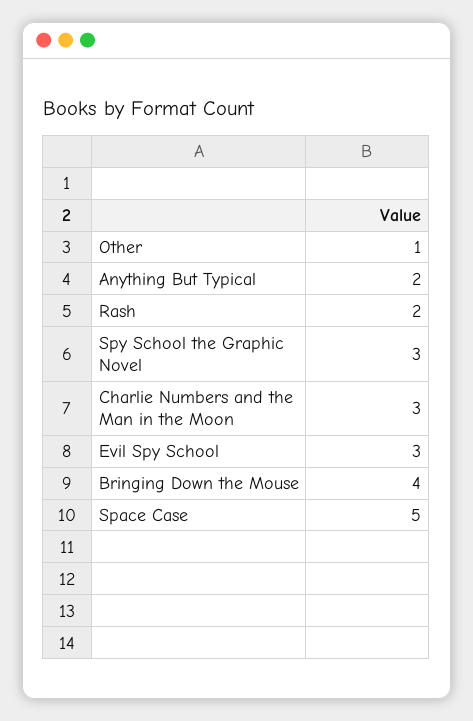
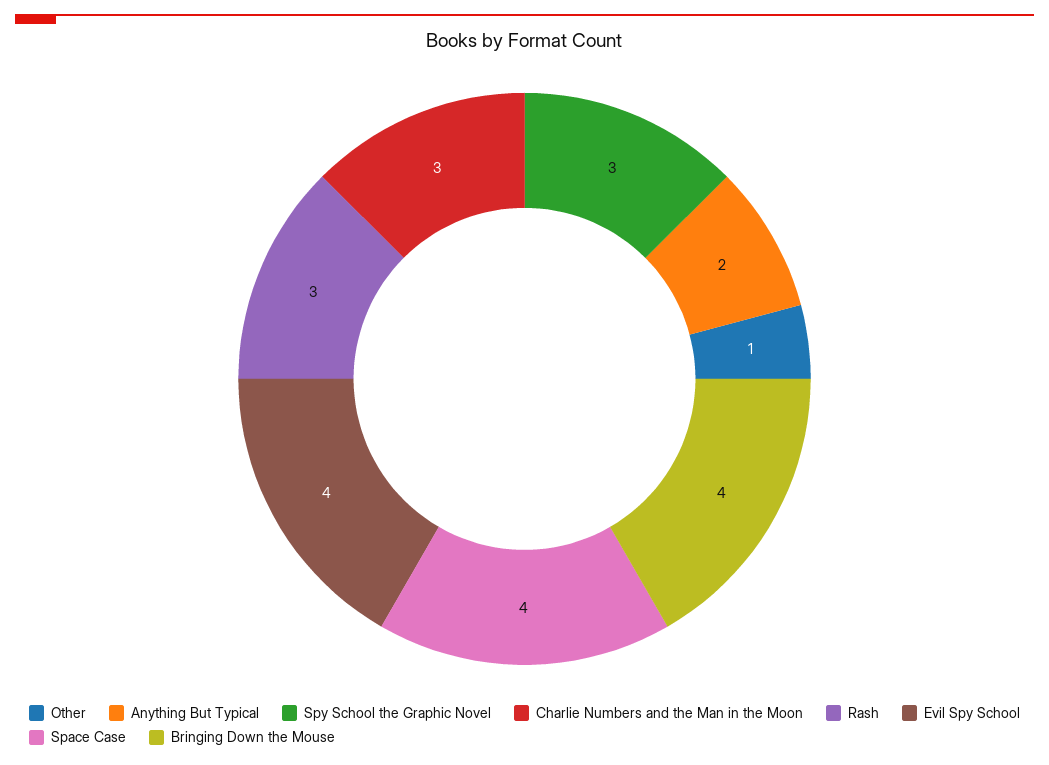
  {
    "Other": 1,
    "Anything But Typical": 2,
-   "Rash": 2,
+   "Rash": 3,
    "Spy School the Graphic Novel": 3,
    "Charlie Numbers and the Man in the Moon": 3,
-   "Evil Spy School": 3,
+   "Evil Spy School": 4,
    "Bringing Down the Mouse": 4,
-   "Space Case": 5
+   "Space Case": 4
  }

